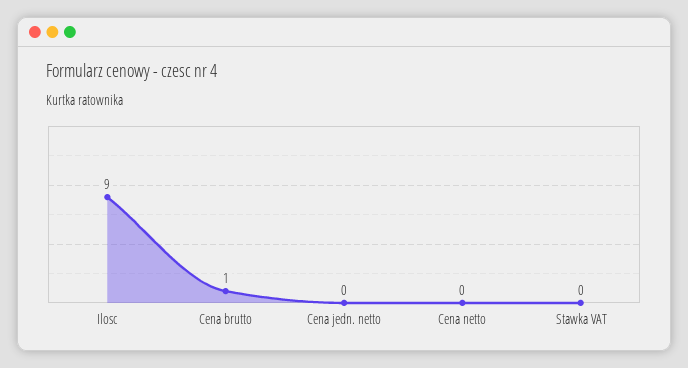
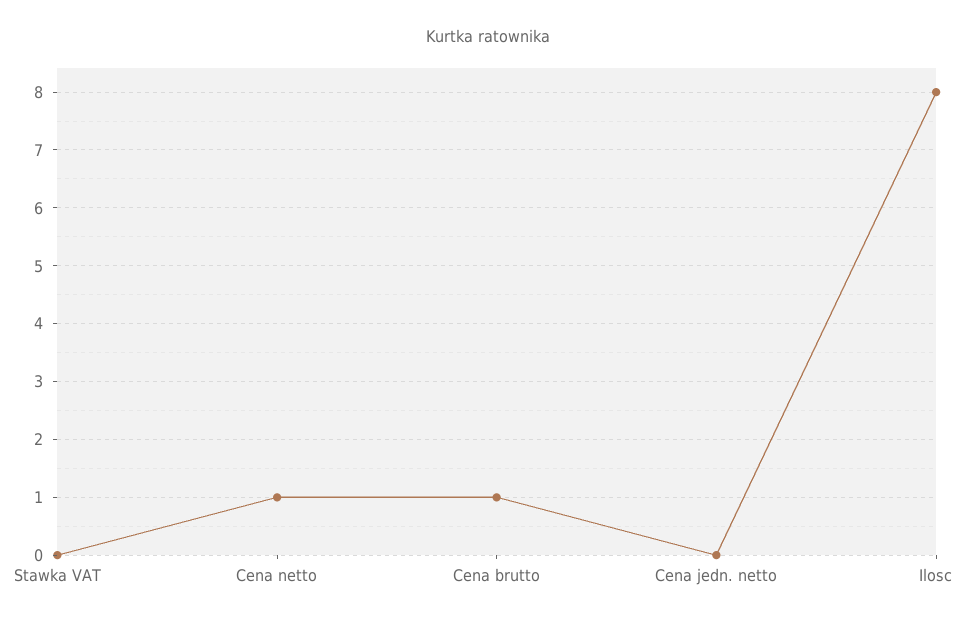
  {
-   "Ilosc": 9,
+   "Ilosc": 8,
    "Cena brutto": 1,
    "Cena jedn. netto": 0,
-   "Cena netto": 0,
+   "Cena netto": 1,
    "Stawka VAT": 0
  }

